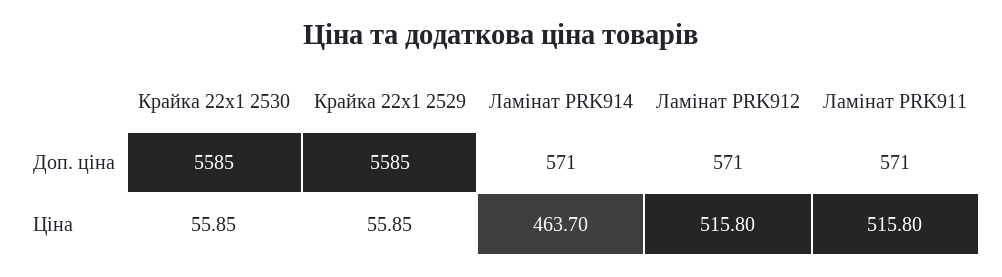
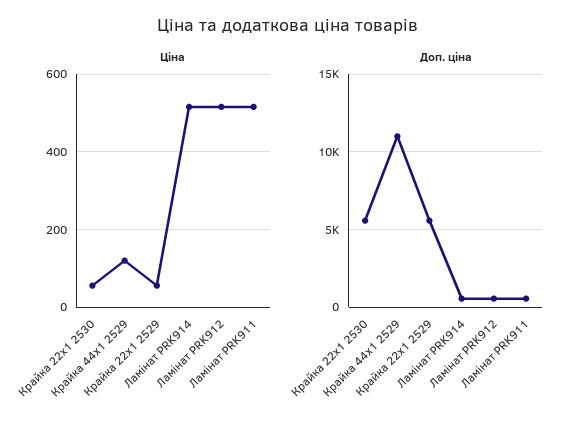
  {
    "Доп. ціна": {
      "Крайка 22x1 2530": 5585,
      "Крайка 22x1 2529": 5585,
      "Ламінат PRK914": 571,
      "Ламінат PRK912": 571,
-     "Ламінат PRK911": 571
+     "Ламінат PRK911": 571,
+     "Крайка 44x1 2529": 11000
    },
    "Ціна": {
      "Крайка 22x1 2530": 55.85,
      "Крайка 22x1 2529": 55.85,
-     "Ламінат PRK914": 463.7,
+     "Ламінат PRK914": 520,
      "Ламінат PRK912": 515.8,
-     "Ламінат PRK911": 515.8
+     "Ламінат PRK911": 515.8,
+     "Крайка 44x1 2529": 120
    }
  }

